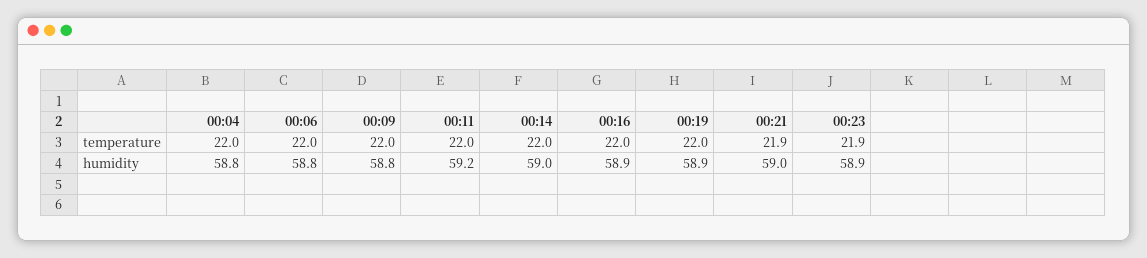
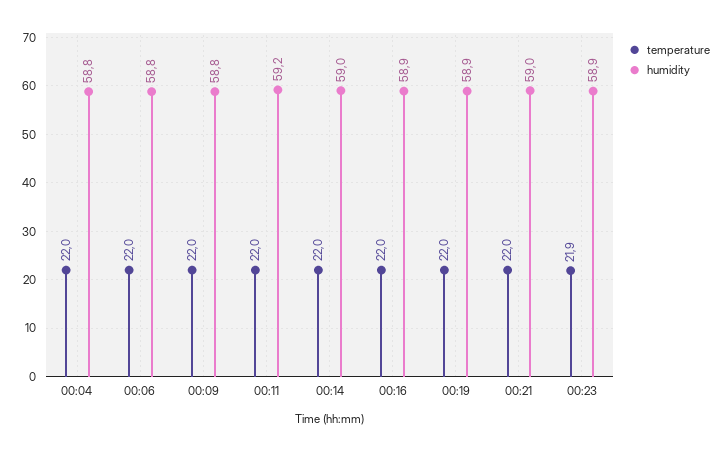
  {
    "temperature": {
      "00:04": 22,
      "00:06": 22,
      "00:09": 22,
      "00:11": 22,
      "00:14": 22,
      "00:16": 22,
      "00:19": 22,
-     "00:21": 21.9,
+     "00:21": 22,
      "00:23": 21.9
    },
    "humidity": {
      "00:04": 58.8,
      "00:06": 58.8,
      "00:09": 58.8,
      "00:11": 59.2,
      "00:14": 59,
      "00:16": 58.9,
      "00:19": 58.9,
      "00:21": 59,
      "00:23": 58.9
    }
  }

